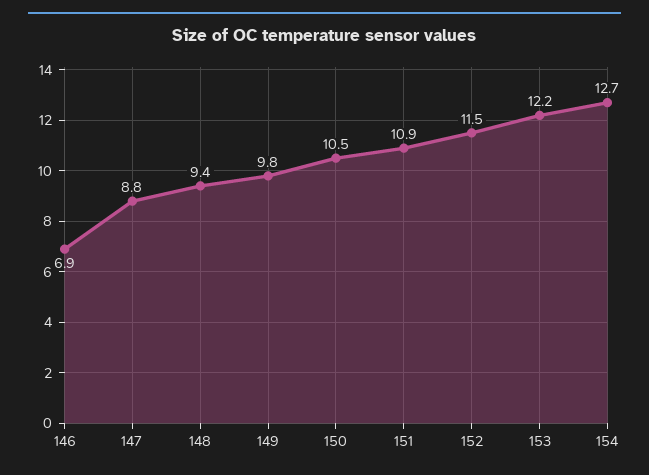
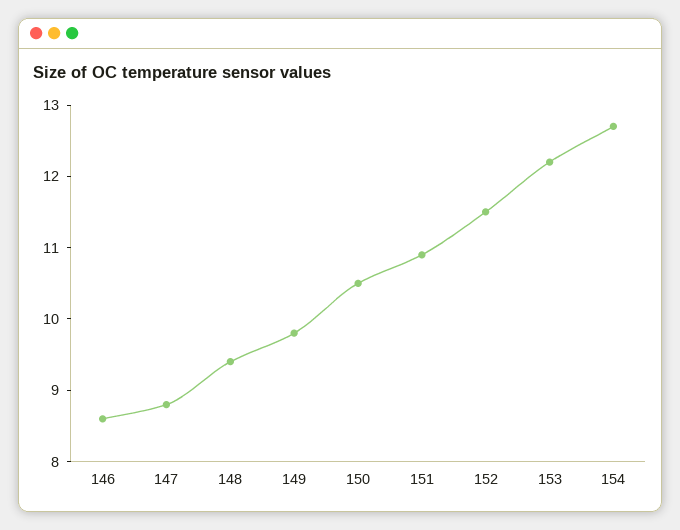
  {
-   "146": 6.9,
+   "146": 8.5,
    "147": 8.8,
    "148": 9.4,
    "149": 9.8,
    "150": 10.5,
    "151": 10.9,
    "152": 11.5,
    "153": 12.2,
    "154": 12.7
  }

